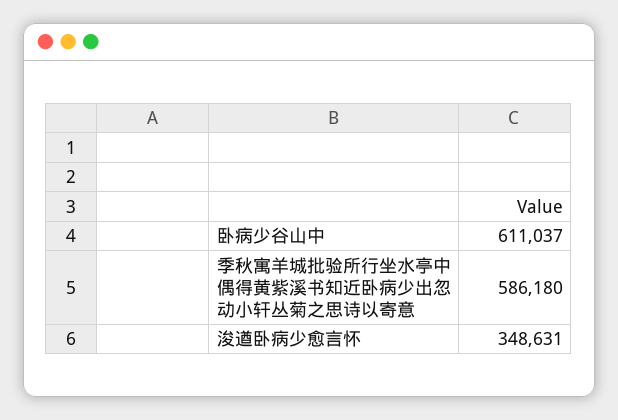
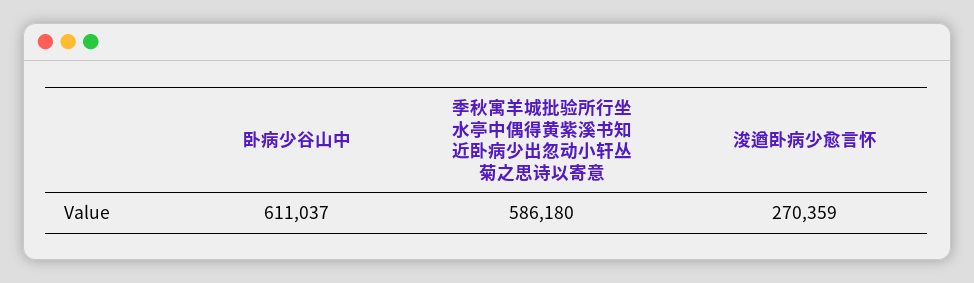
  {
    "卧病少谷山中": 611037,
    "季秋寓羊城批验所行坐水亭中偶得黄紫溪书知近卧病少出忽动小轩丛菊之思诗以寄意": 586180,
-   "浚遒卧病少愈言怀": 348631
+   "浚遒卧病少愈言怀": 270359
  }

